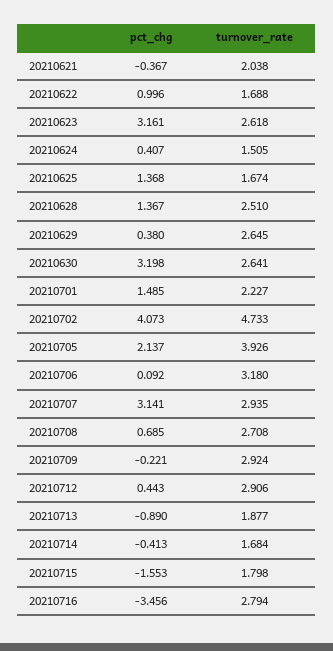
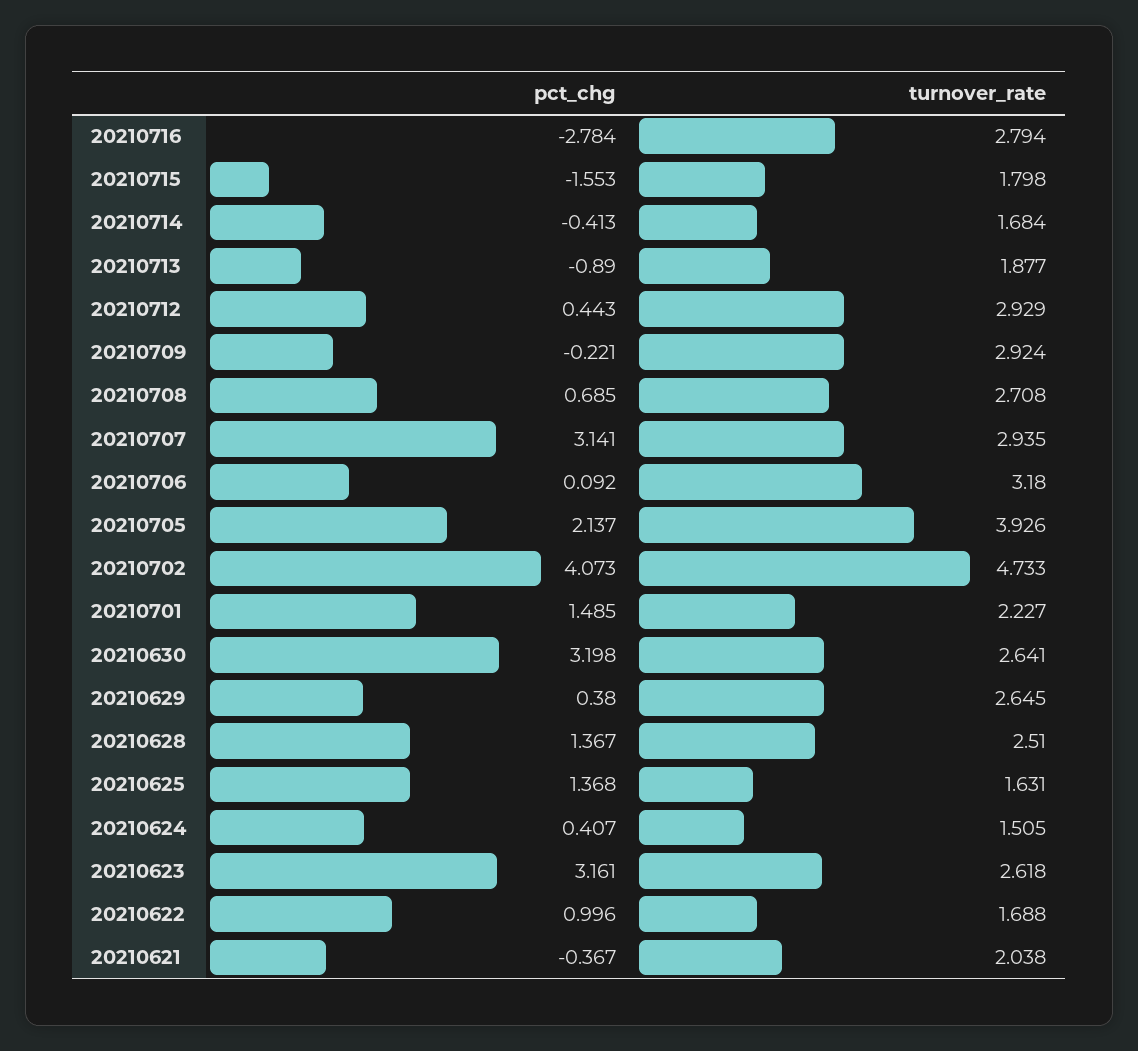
  {
    "pct_chg": {
      "20210621": -0.367,
      "20210622": 0.996,
      "20210623": 3.161,
      "20210624": 0.407,
      "20210625": 1.368,
      "20210628": 1.367,
      "20210629": 0.38,
      "20210630": 3.198,
      "20210701": 1.485,
      "20210702": 4.073,
      "20210705": 2.137,
      "20210706": 0.092,
      "20210707": 3.141,
      "20210708": 0.685,
      "20210709": -0.221,
      "20210712": 0.443,
      "20210713": -0.89,
      "20210714": -0.413,
      "20210715": -1.553,
-     "20210716": -3.456
+     "20210716": -2.784
    },
    "turnover_rate": {
      "20210621": 2.038,
      "20210622": 1.688,
      "20210623": 2.618,
      "20210624": 1.505,
-     "20210625": 1.674,
+     "20210625": 1.631,
      "20210628": 2.51,
      "20210629": 2.645,
      "20210630": 2.641,
      "20210701": 2.227,
      "20210702": 4.733,
      "20210705": 3.926,
      "20210706": 3.18,
      "20210707": 2.935,
      "20210708": 2.708,
      "20210709": 2.924,
-     "20210712": 2.906,
+     "20210712": 2.929,
      "20210713": 1.877,
      "20210714": 1.684,
      "20210715": 1.798,
      "20210716": 2.794
    }
  }

